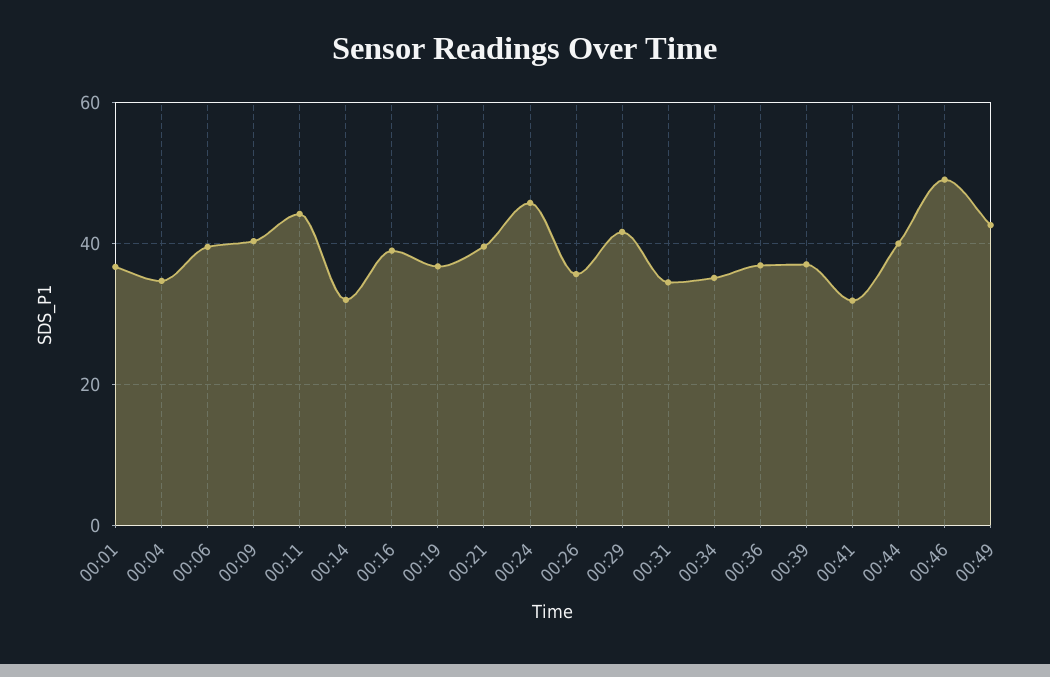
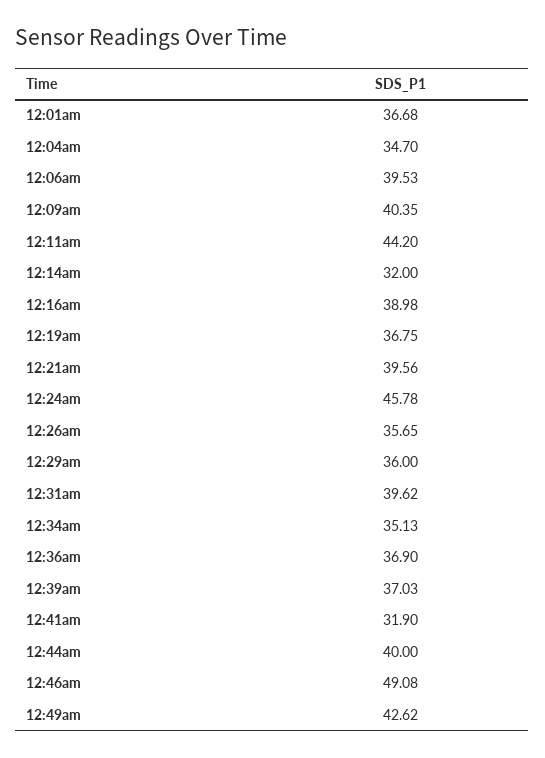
  {
    "00:01": 36.68,
    "00:04": 34.7,
    "00:06": 39.53,
    "00:09": 40.35,
    "00:11": 44.2,
    "00:14": 32,
    "00:16": 38.98,
    "00:19": 36.75,
    "00:21": 39.56,
    "00:24": 45.78,
    "00:26": 35.65,
-   "00:29": 42,
+   "00:29": 36,
-   "00:31": 34,
+   "00:31": 39.62,
    "00:34": 35.13,
    "00:36": 36.9,
    "00:39": 37.03,
    "00:41": 31.9,
    "00:44": 40,
    "00:46": 49.08,
    "00:49": 42.62
  }

